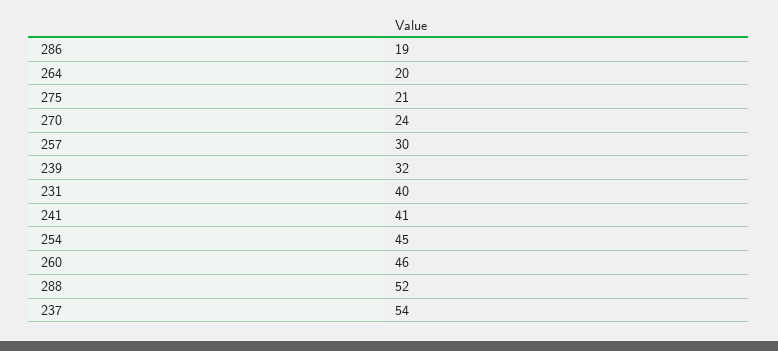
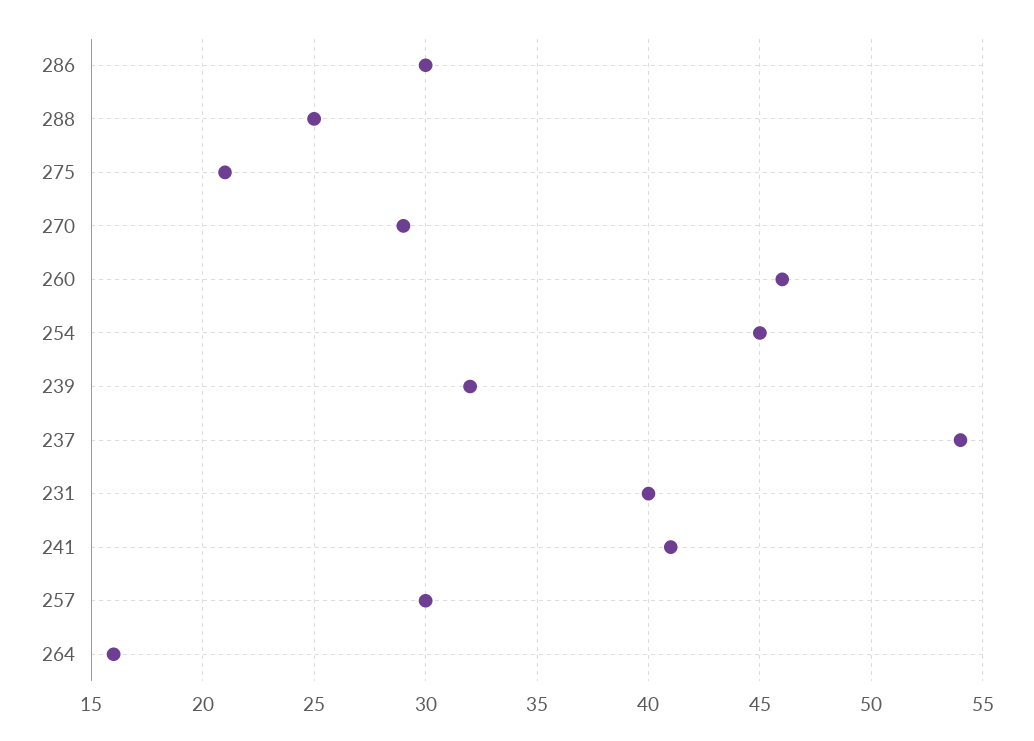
  {
-   "286": 19,
+   "286": 30,
-   "264": 20,
+   "264": 16,
    "275": 21,
-   "270": 24,
+   "270": 29,
    "257": 30,
    "239": 32,
    "231": 40,
    "241": 41,
    "254": 45,
    "260": 46,
-   "288": 52,
+   "288": 25,
    "237": 54
  }

